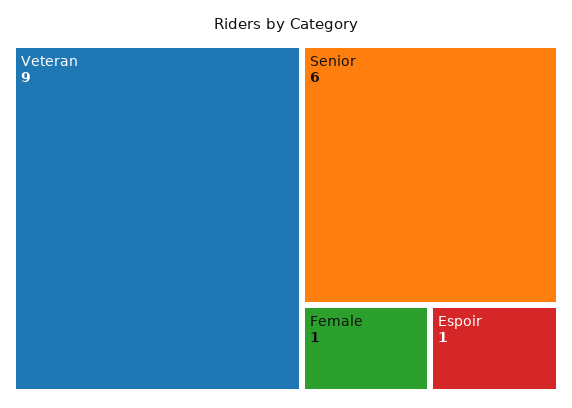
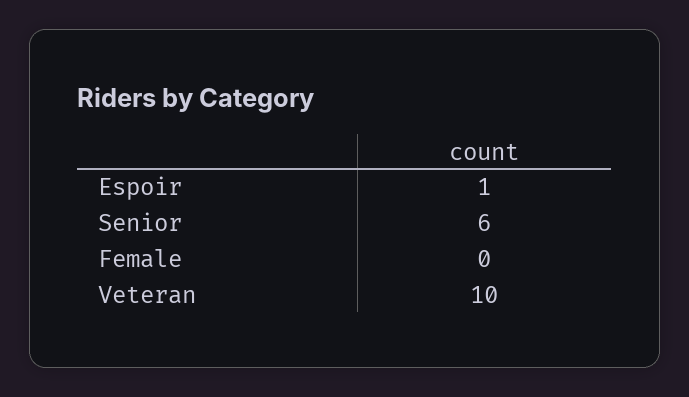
  {
-   "Veteran": 9,
+   "Veteran": 10,
    "Senior": 6,
-   "Female": 1,
+   "Female": 0,
    "Espoir": 1
  }

